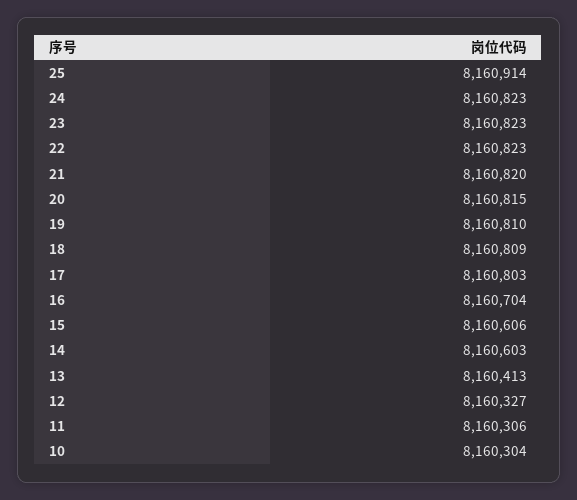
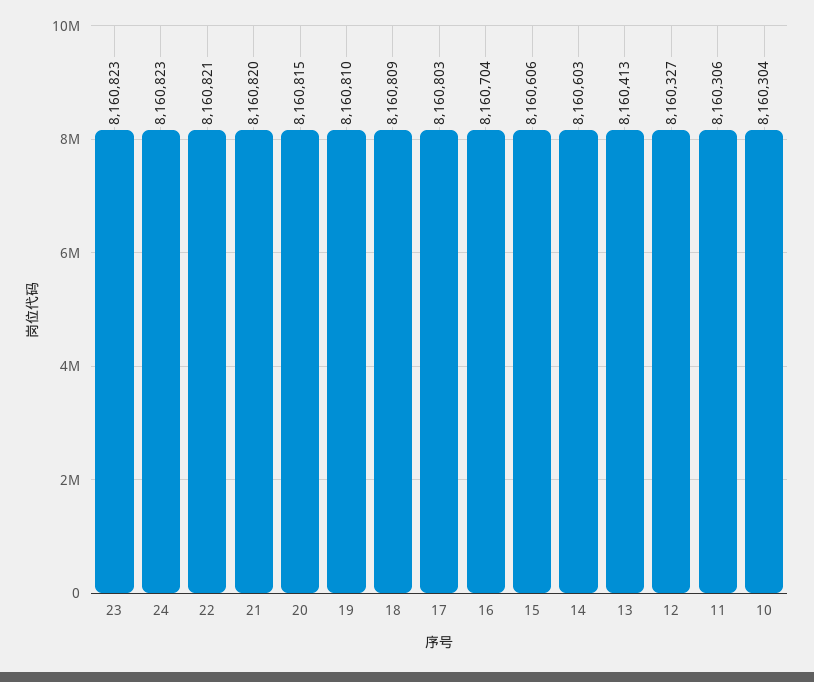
  {
-   "25": 8160914,
    "24": 8160823,
    "23": 8160823,
-   "22": 8160823,
+   "22": 8160821,
    "21": 8160820,
    "20": 8160815,
    "19": 8160810,
    "18": 8160809,
    "17": 8160803,
    "16": 8160704,
    "15": 8160606,
    "14": 8160603,
    "13": 8160413,
    "12": 8160327,
    "11": 8160306,
    "10": 8160304
  }

